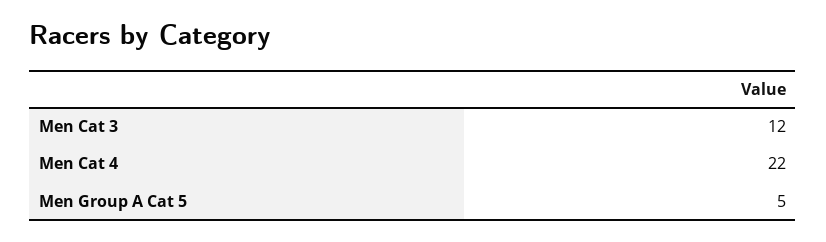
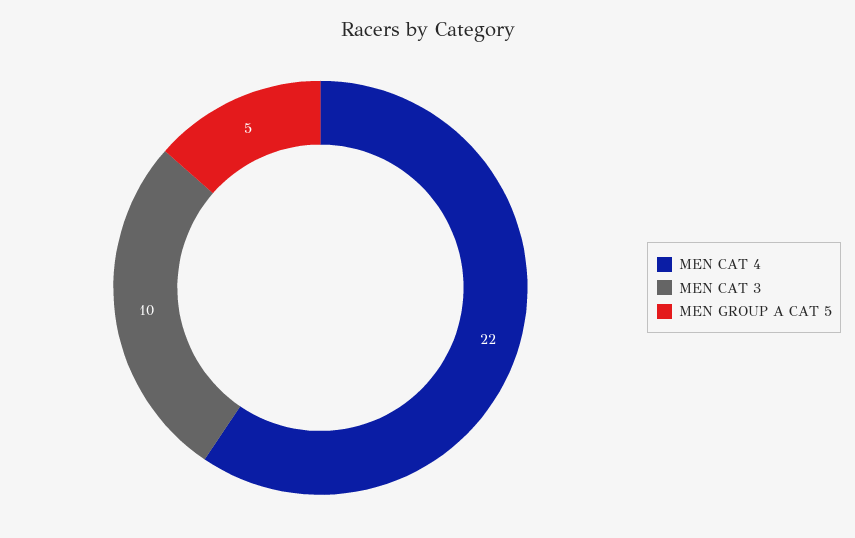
  {
-   "Men Cat 3": 12,
+   "Men Cat 3": 10,
    "Men Cat 4": 22,
    "Men Group A Cat 5": 5
  }

